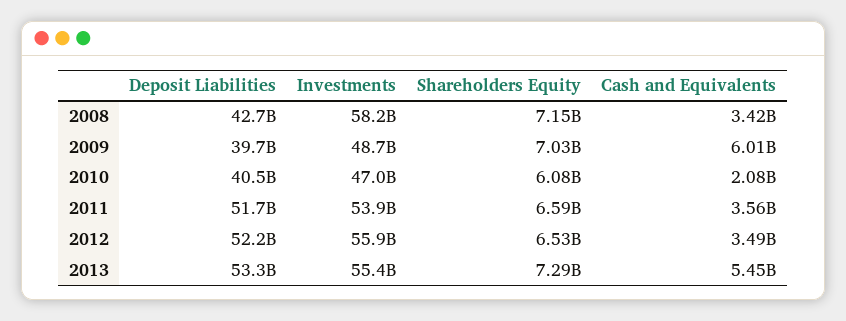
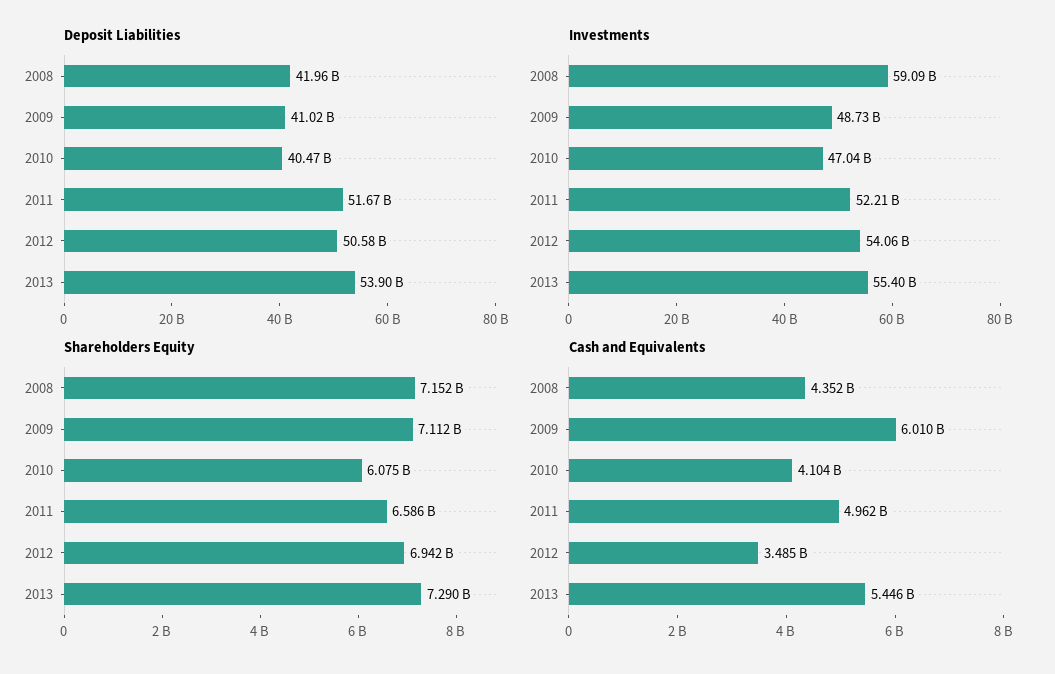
  {
    "Deposit Liabilities": {
-     "2008": 42700000000,
+     "2008": 41960000000,
-     "2009": 39700000000,
+     "2009": 41020000000,
      "2010": 40470000000,
      "2011": 51670000000,
-     "2012": 52200000000,
+     "2012": 50580000000,
-     "2013": 53300000000
+     "2013": 53900000000
    },
    "Investments": {
-     "2008": 58200000000,
+     "2008": 59090000000,
      "2009": 48730000000,
      "2010": 47040000000,
-     "2011": 53900000000,
+     "2011": 52210000000,
-     "2012": 55900000000,
+     "2012": 54060000000,
      "2013": 55400000000
    },
    "Shareholders Equity": {
      "2008": 7152000000,
-     "2009": 7030000000,
+     "2009": 7112000000,
      "2010": 6075000000,
      "2011": 6586000000,
-     "2012": 6530000000,
+     "2012": 6942000000,
      "2013": 7290000000
    },
    "Cash and Equivalents": {
-     "2008": 3420000000,
+     "2008": 4352000000,
      "2009": 6010000000,
-     "2010": 2080000000,
+     "2010": 4104000000,
-     "2011": 3560000000,
+     "2011": 4962000000,
      "2012": 3485000000,
      "2013": 5446000000
    }
  }

